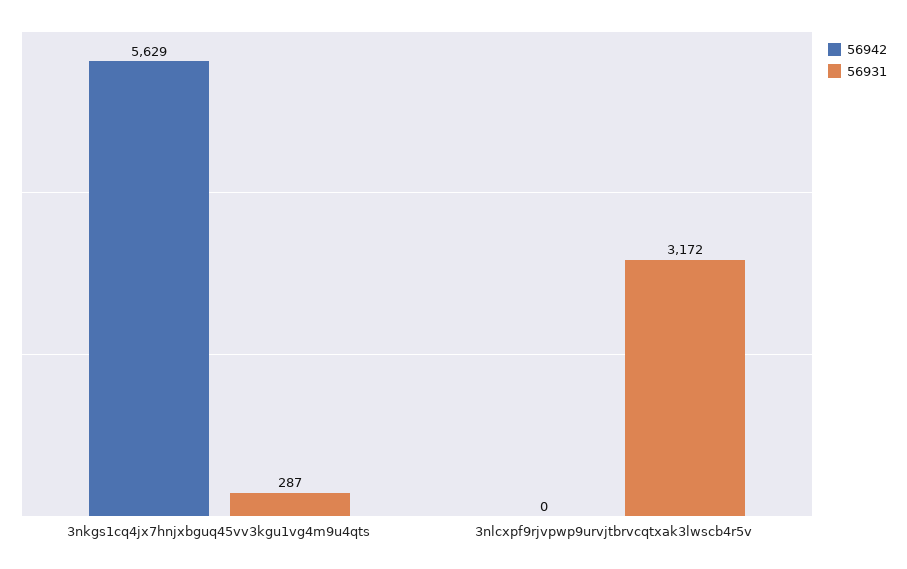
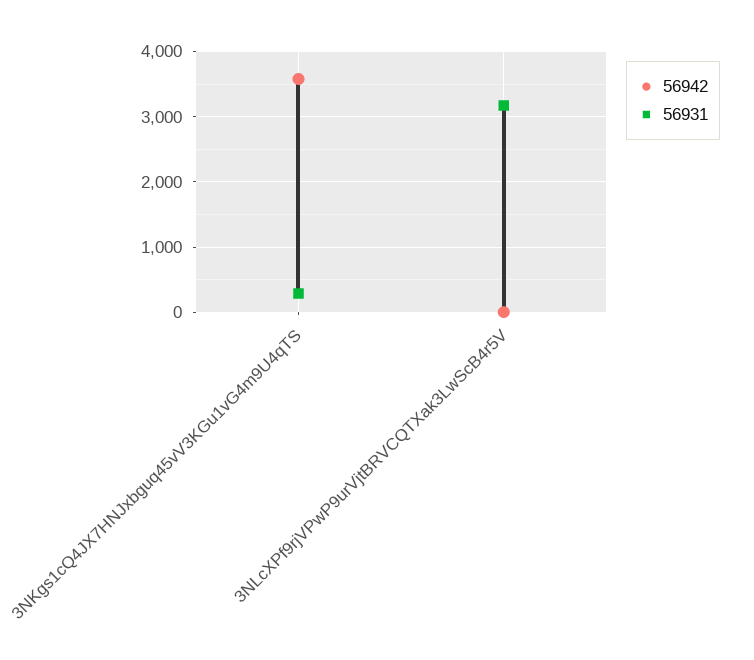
  {
    "56942": {
-     "3nkgs1cq4jx7hnjxbguq45vv3kgu1vg4m9u4qts": 5629,
+     "3nkgs1cq4jx7hnjxbguq45vv3kgu1vg4m9u4qts": 3600,
      "3nlcxpf9rjvpwp9urvjtbrvcqtxak3lwscb4r5v": 0
    },
    "56931": {
      "3nkgs1cq4jx7hnjxbguq45vv3kgu1vg4m9u4qts": 287,
      "3nlcxpf9rjvpwp9urvjtbrvcqtxak3lwscb4r5v": 3172
    }
  }

